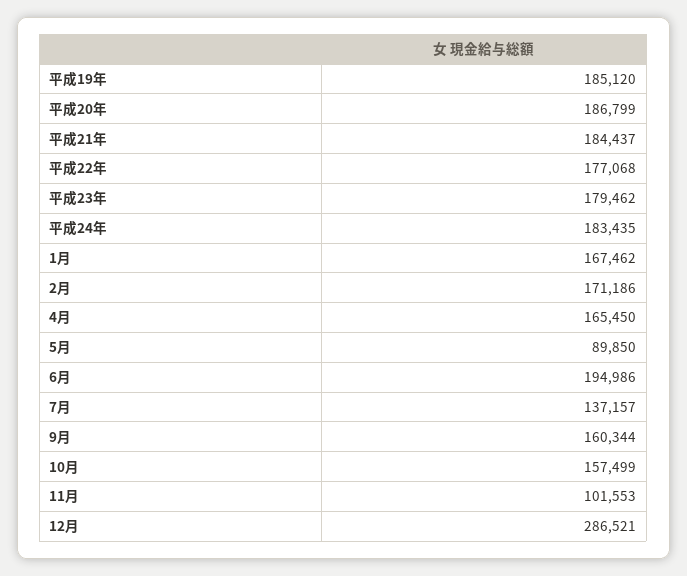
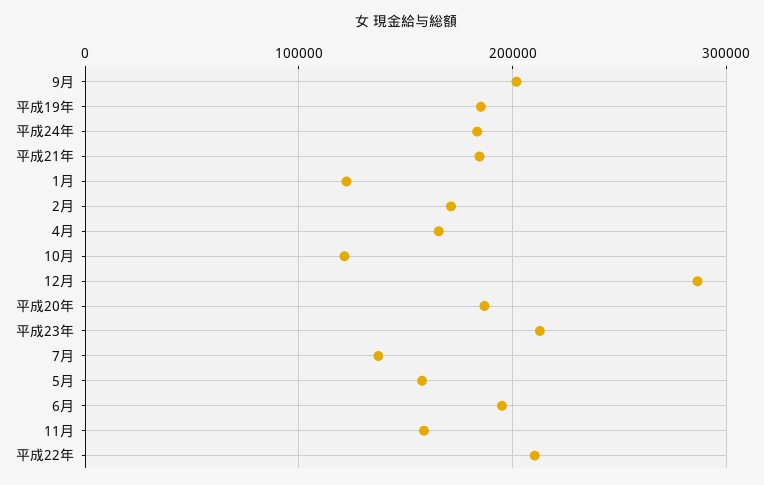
  {
    "平成19年": 185120,
    "平成20年": 186799,
    "平成21年": 184437,
-   "平成22年": 177068,
+   "平成22年": 210000,
-   "平成23年": 179462,
+   "平成23年": 210000,
    "平成24年": 183435,
-   "1月": 167462,
+   "1月": 120000,
    "2月": 171186,
    "4月": 165450,
-   "5月": 89850,
+   "5月": 160000,
    "6月": 194986,
    "7月": 137157,
-   "9月": 160344,
+   "9月": 200000,
-   "10月": 157499,
+   "10月": 120000,
-   "11月": 101553,
+   "11月": 160000,
    "12月": 286521
  }

